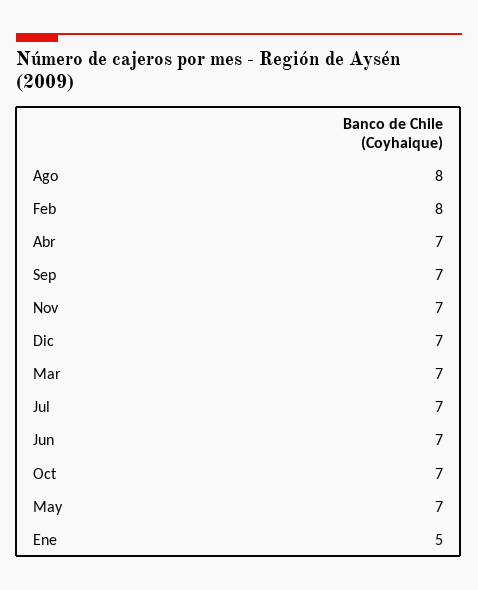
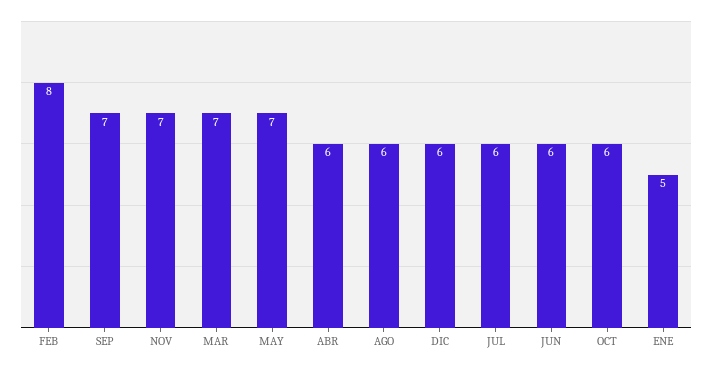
  {
-   "Ago": 8,
+   "Ago": 6,
    "Feb": 8,
-   "Abr": 7,
+   "Abr": 6,
    "Sep": 7,
    "Nov": 7,
-   "Dic": 7,
+   "Dic": 6,
    "Mar": 7,
-   "Jul": 7,
+   "Jul": 6,
-   "Jun": 7,
+   "Jun": 6,
-   "Oct": 7,
+   "Oct": 6,
    "May": 7,
    "Ene": 5
  }

